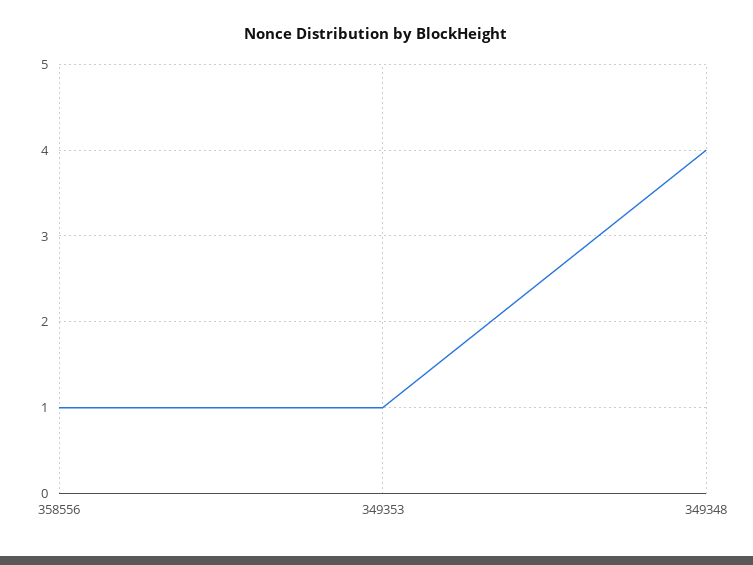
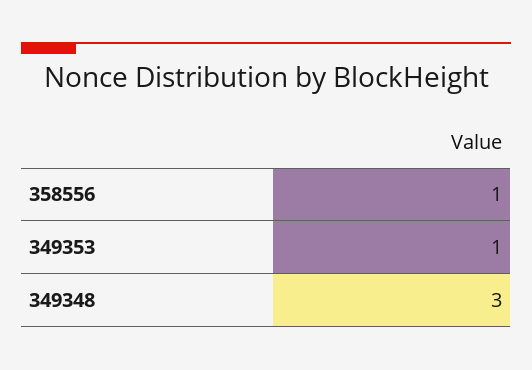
  {
    "358556": 1,
    "349353": 1,
-   "349348": 4
+   "349348": 3
  }

